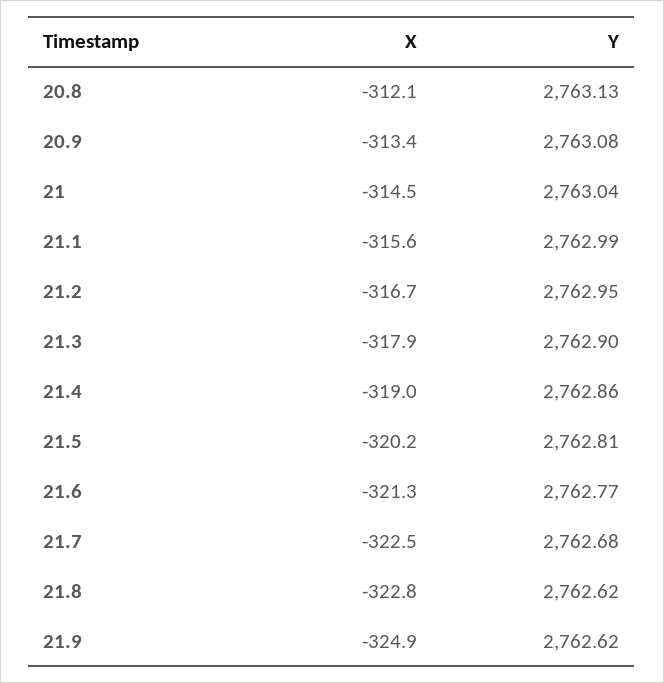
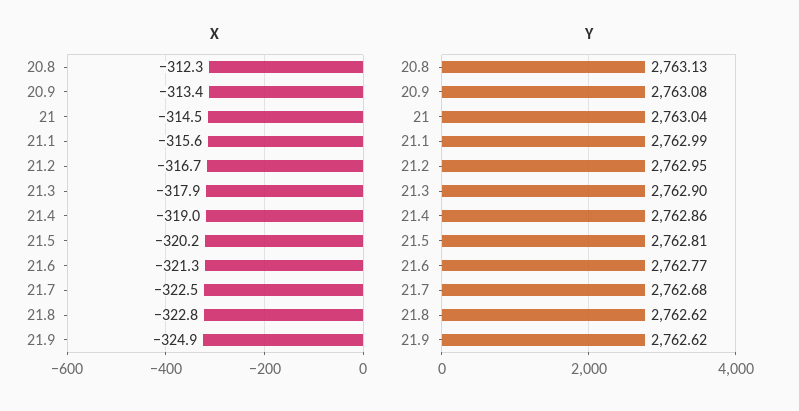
  {
    "X": {
-     "20.8": -312.1,
+     "20.8": -312.3,
      "20.9": -313.4,
      "21": -314.5,
      "21.1": -315.6,
      "21.2": -316.7,
      "21.3": -317.9,
      "21.4": -319,
      "21.5": -320.2,
      "21.6": -321.3,
      "21.7": -322.5,
      "21.8": -322.8,
      "21.9": -324.9
    },
    "Y": {
      "20.8": 2763.13,
      "20.9": 2763.08,
      "21": 2763.04,
      "21.1": 2762.99,
      "21.2": 2762.95,
      "21.3": 2762.9,
      "21.4": 2762.86,
      "21.5": 2762.81,
      "21.6": 2762.77,
      "21.7": 2762.68,
      "21.8": 2762.62,
      "21.9": 2762.62
    }
  }

